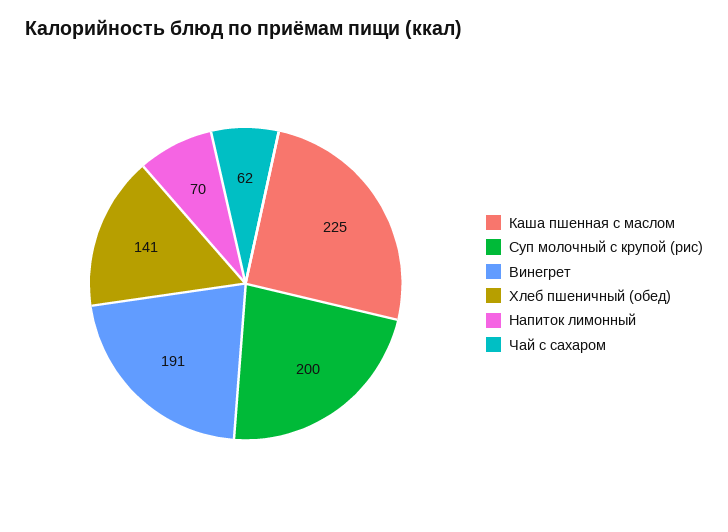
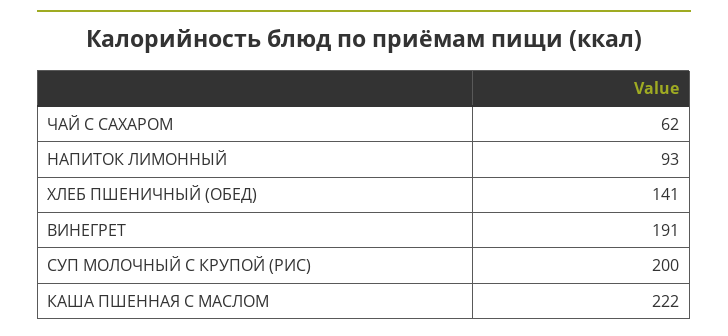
  {
-   "Каша пшенная с маслом": 225,
+   "Каша пшенная с маслом": 222,
    "Суп молочный с крупой (рис)": 200,
    "Винегрет": 191,
    "Хлеб пшеничный (обед)": 141,
-   "Напиток лимонный": 70,
+   "Напиток лимонный": 93,
    "Чай с сахаром": 62
  }

